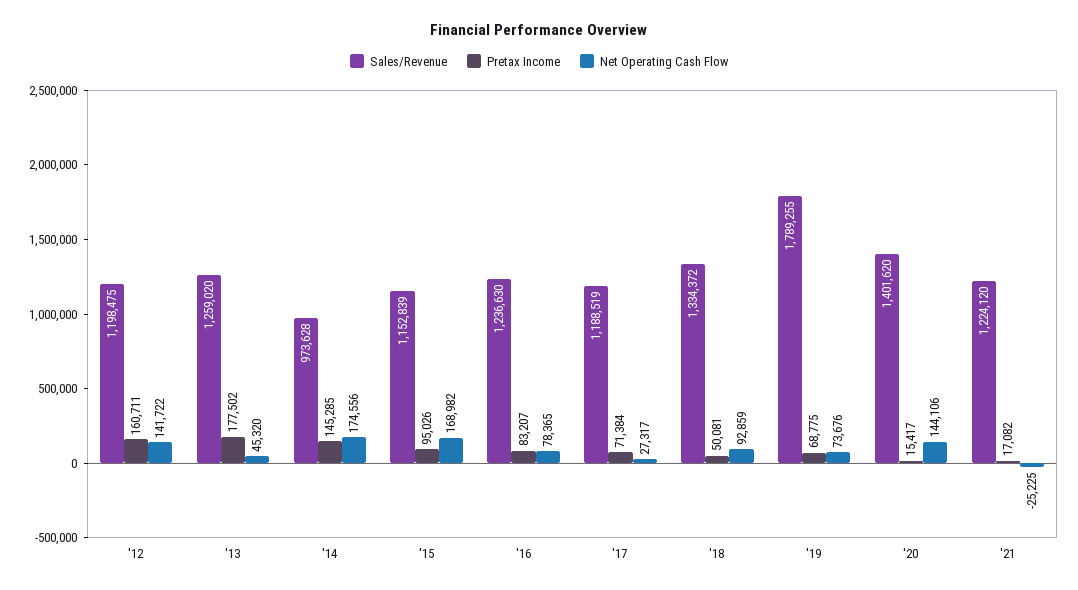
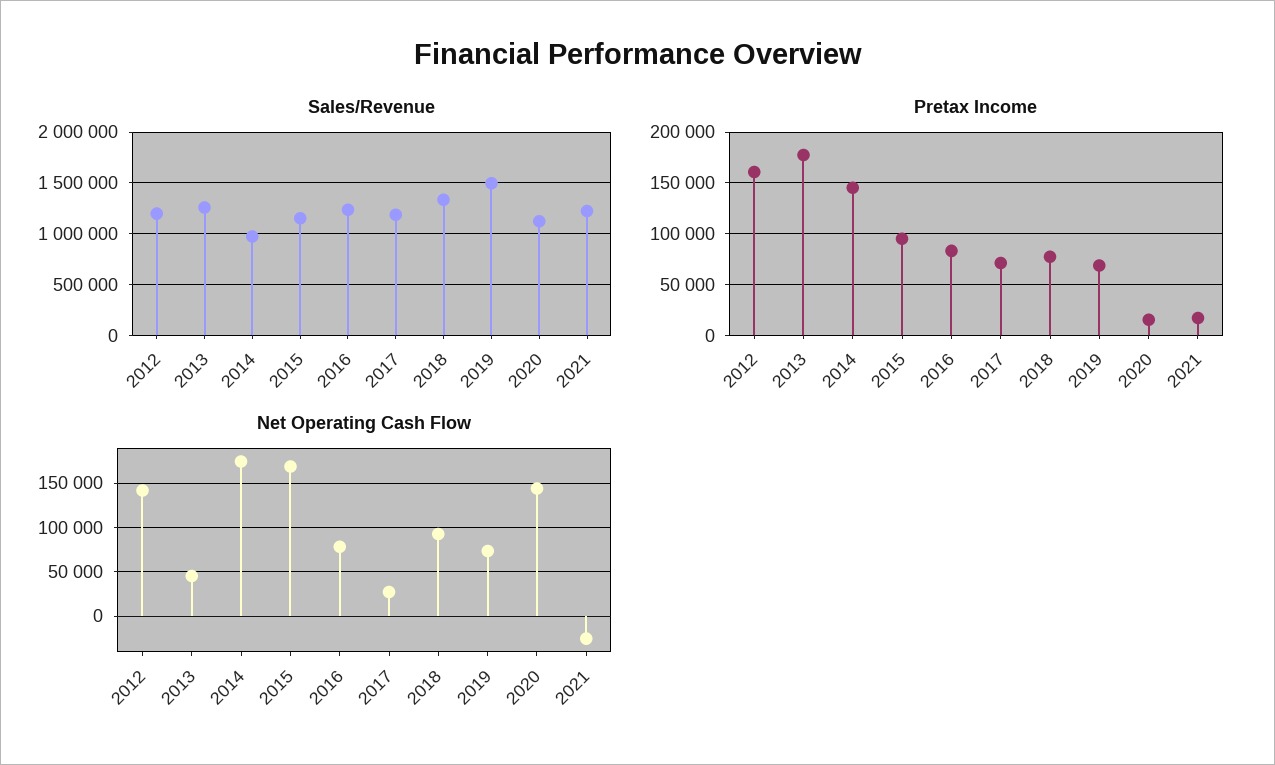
  {
    "Sales/Revenue": {
      "'12": 1198475,
      "'13": 1259020,
      "'14": 973628,
      "'15": 1152839,
      "'16": 1236630,
      "'17": 1188519,
      "'18": 1334372,
-     "'19": 1789255,
+     "'19": 1500000,
-     "'20": 1401620,
+     "'20": 1100000,
      "'21": 1224120
    },
    "Pretax Income": {
      "'12": 160711,
      "'13": 177502,
      "'14": 145285,
      "'15": 95026,
      "'16": 83207,
      "'17": 71384,
-     "'18": 50081,
+     "'18": 80000,
      "'19": 68775,
      "'20": 15417,
      "'21": 17082
    },
    "Net Operating Cash Flow": {
      "'12": 141722,
      "'13": 45320,
      "'14": 174556,
      "'15": 168982,
      "'16": 78365,
      "'17": 27317,
      "'18": 92859,
      "'19": 73676,
      "'20": 144106,
      "'21": -25225
    }
  }

